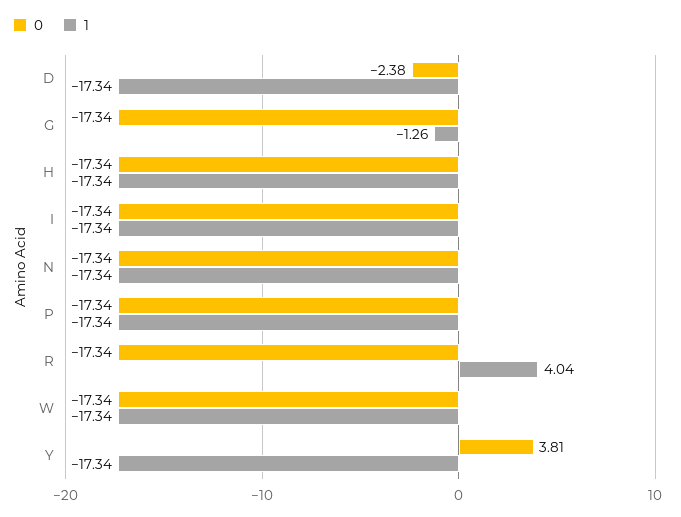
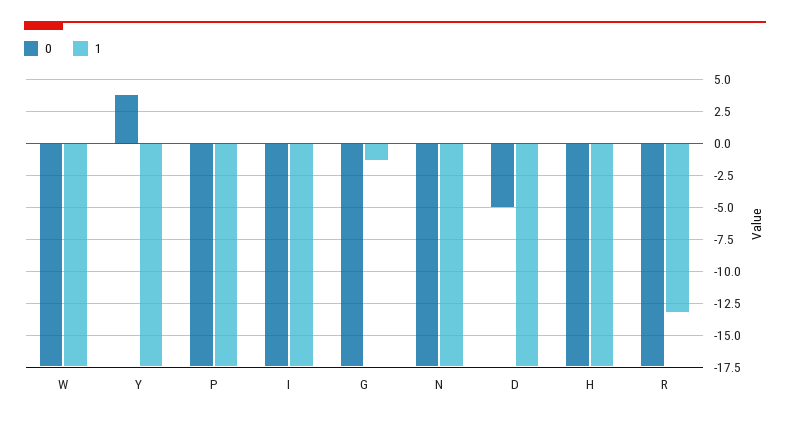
  {
    "0": {
-     "D": -2.38,
+     "D": -5,
      "G": -17.34,
      "H": -17.34,
      "I": -17.34,
      "N": -17.34,
      "P": -17.34,
      "R": -17.34,
      "W": -17.34,
      "Y": 3.81
    },
    "1": {
      "D": -17.34,
      "G": -1.26,
      "H": -17.34,
      "I": -17.34,
      "N": -17.34,
      "P": -17.34,
-     "R": 4.04,
+     "R": -13,
      "W": -17.34,
      "Y": -17.34
    }
  }

